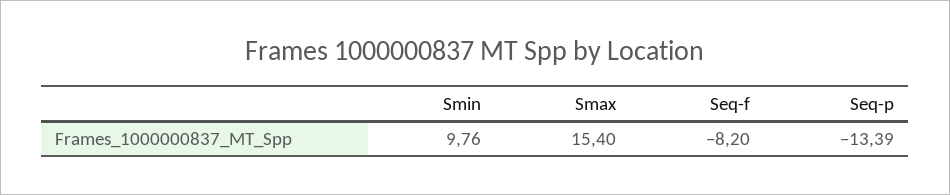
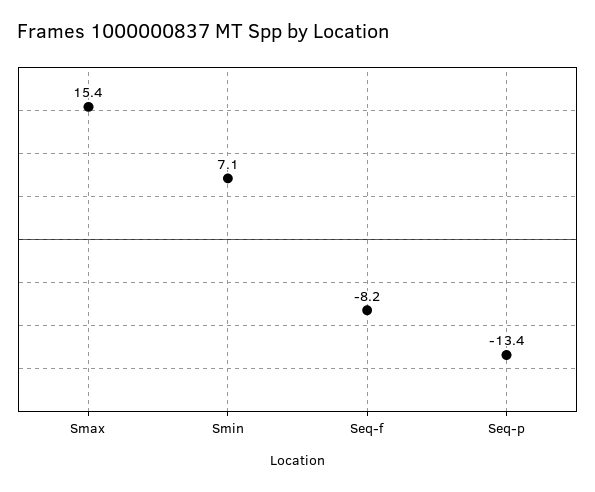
  {
-   "Smin": 9.76,
+   "Smin": 7.1,
    "Smax": 15.4,
    "Seq-f": -8.2,
    "Seq-p": -13.39
  }

